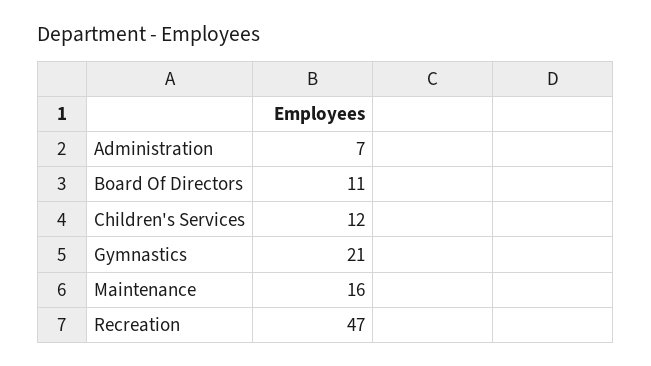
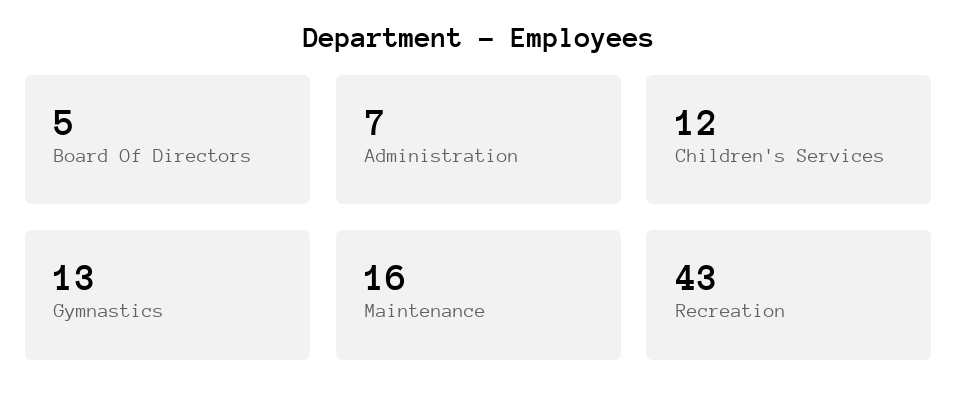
  {
    "Administration": 7,
-   "Board Of Directors": 11,
+   "Board Of Directors": 5,
    "Children's Services": 12,
-   "Gymnastics": 21,
+   "Gymnastics": 13,
    "Maintenance": 16,
-   "Recreation": 47
+   "Recreation": 43
  }

